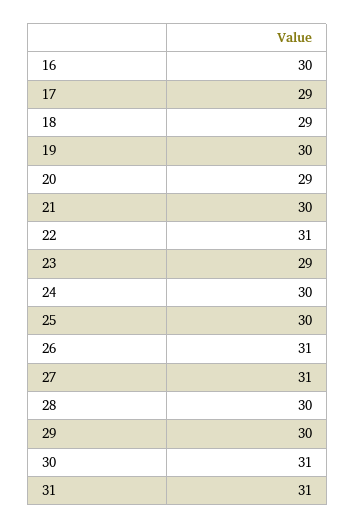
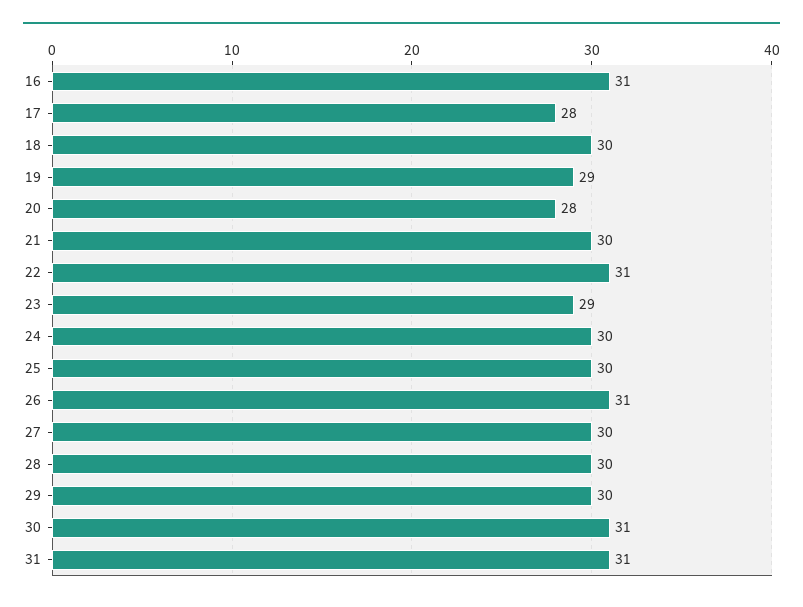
  {
-   "16": 30,
+   "16": 31,
-   "17": 29,
+   "17": 28,
-   "18": 29,
+   "18": 30,
-   "19": 30,
+   "19": 29,
-   "20": 29,
+   "20": 28,
    "21": 30,
    "22": 31,
    "23": 29,
    "24": 30,
    "25": 30,
    "26": 31,
-   "27": 31,
+   "27": 30,
    "28": 30,
    "29": 30,
    "30": 31,
    "31": 31
  }

